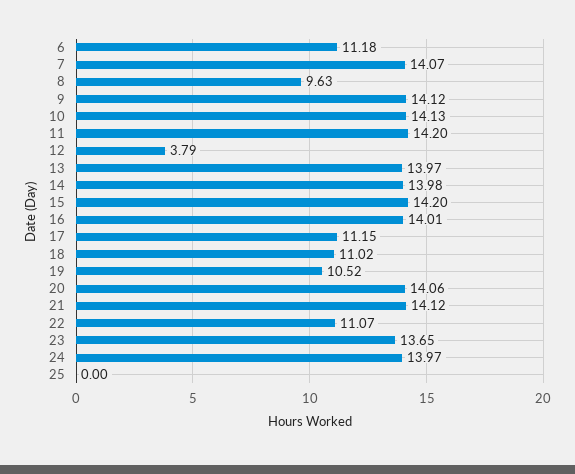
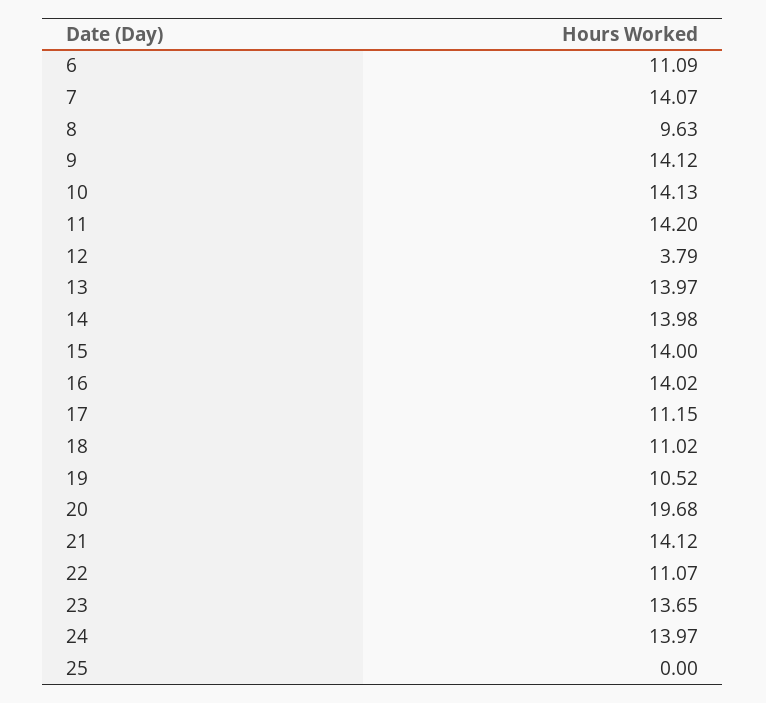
  {
-   "6": 11.18,
+   "6": 11.09,
    "7": 14.07,
    "8": 9.63,
    "9": 14.12,
    "10": 14.13,
    "11": 14.2,
    "12": 3.79,
    "13": 13.97,
    "14": 13.98,
-   "15": 14.2,
+   "15": 14,
-   "16": 14.01,
+   "16": 14.02,
    "17": 11.15,
    "18": 11.02,
    "19": 10.52,
-   "20": 14.06,
+   "20": 19.68,
    "21": 14.12,
    "22": 11.07,
    "23": 13.65,
    "24": 13.97,
    "25": 0
  }

